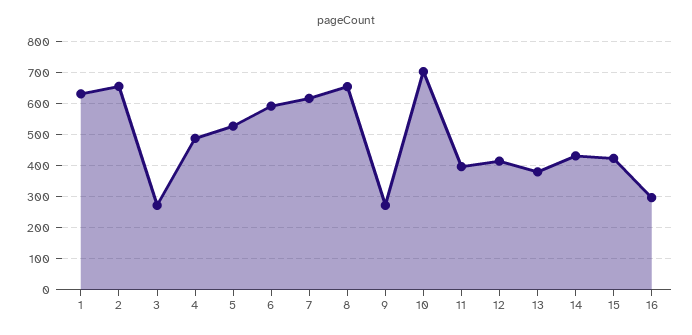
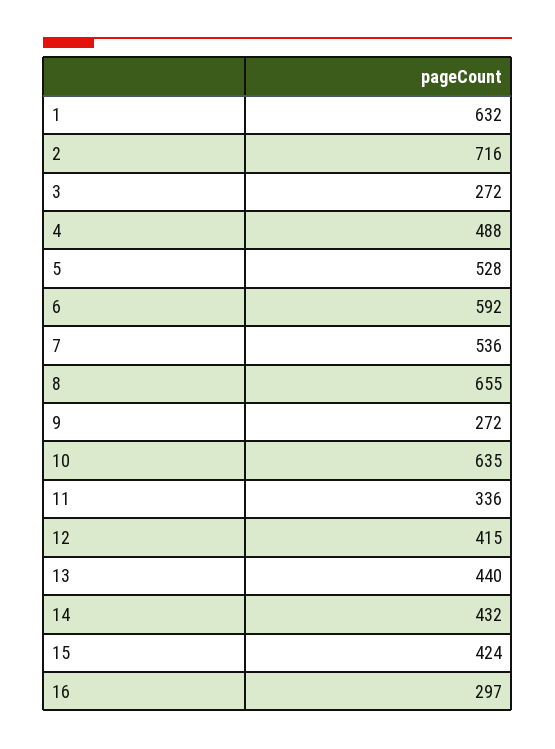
  {
    "1": 632,
-   "2": 660,
+   "2": 716,
    "3": 272,
    "4": 488,
    "5": 528,
    "6": 592,
-   "7": 620,
+   "7": 536,
    "8": 655,
    "9": 272,
-   "10": 700,
+   "10": 635,
-   "11": 400,
+   "11": 336,
    "12": 415,
-   "13": 380,
+   "13": 440,
    "14": 432,
    "15": 424,
    "16": 297
  }

